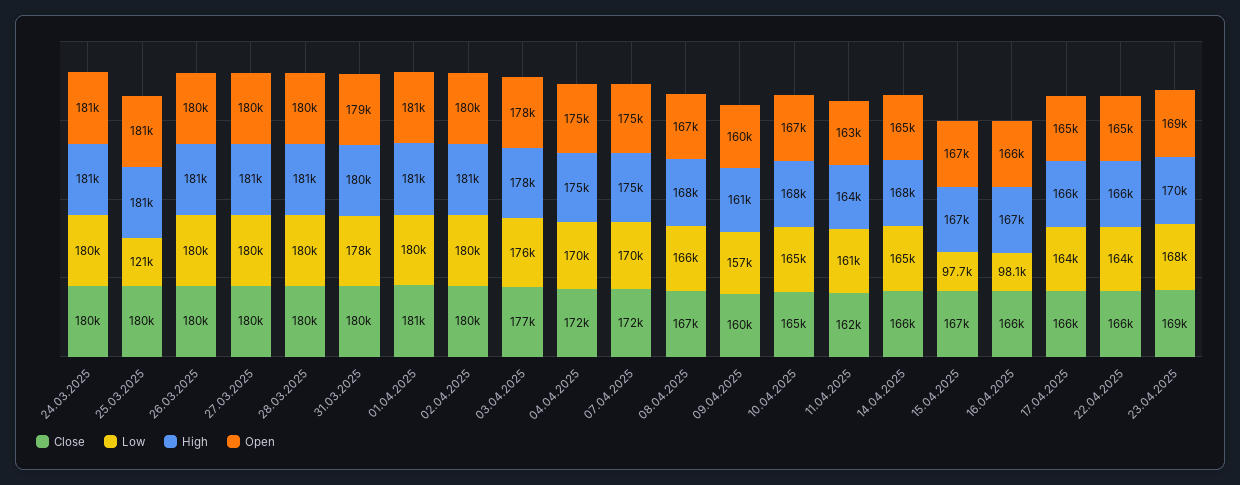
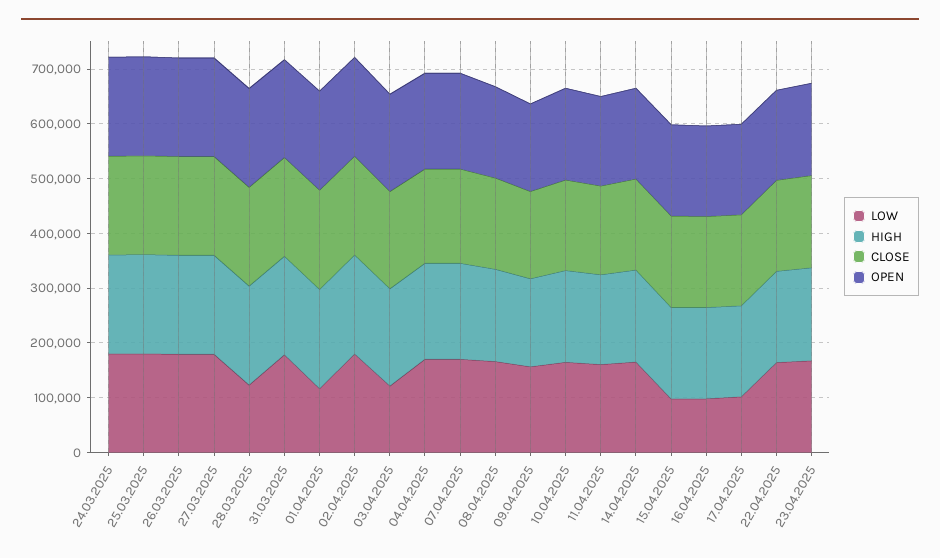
  {
    "Close": {
      "24.03.2025": 180000,
      "25.03.2025": 180000,
      "26.03.2025": 180000,
      "27.03.2025": 180000,
      "28.03.2025": 180000,
      "31.03.2025": 180000,
      "01.04.2025": 181000,
      "02.04.2025": 180000,
      "03.04.2025": 177000,
      "04.04.2025": 172000,
      "07.04.2025": 172000,
      "08.04.2025": 167000,
      "09.04.2025": 160000,
      "10.04.2025": 165000,
      "11.04.2025": 162000,
      "14.04.2025": 166000,
      "15.04.2025": 167000,
      "16.04.2025": 166000,
      "17.04.2025": 166000,
      "22.04.2025": 166000,
      "23.04.2025": 169000
    },
    "Low": {
      "24.03.2025": 180000,
-     "25.03.2025": 121000,
+     "25.03.2025": 180000,
      "26.03.2025": 180000,
      "27.03.2025": 180000,
-     "28.03.2025": 180000,
+     "28.03.2025": 120000,
      "31.03.2025": 178000,
-     "01.04.2025": 180000,
+     "01.04.2025": 120000,
      "02.04.2025": 180000,
-     "03.04.2025": 176000,
+     "03.04.2025": 120000,
      "04.04.2025": 170000,
      "07.04.2025": 170000,
      "08.04.2025": 166000,
      "09.04.2025": 157000,
      "10.04.2025": 165000,
      "11.04.2025": 161000,
      "14.04.2025": 165000,
      "15.04.2025": 97700,
      "16.04.2025": 98100,
-     "17.04.2025": 164000,
+     "17.04.2025": 100000,
      "22.04.2025": 164000,
      "23.04.2025": 168000
    },
    "High": {
      "24.03.2025": 181000,
      "25.03.2025": 181000,
      "26.03.2025": 181000,
      "27.03.2025": 181000,
      "28.03.2025": 181000,
      "31.03.2025": 180000,
      "01.04.2025": 181000,
      "02.04.2025": 181000,
      "03.04.2025": 178000,
      "04.04.2025": 175000,
      "07.04.2025": 175000,
      "08.04.2025": 168000,
      "09.04.2025": 161000,
      "10.04.2025": 168000,
      "11.04.2025": 164000,
      "14.04.2025": 168000,
      "15.04.2025": 167000,
      "16.04.2025": 167000,
      "17.04.2025": 166000,
      "22.04.2025": 166000,
      "23.04.2025": 170000
    },
    "Open": {
      "24.03.2025": 181000,
      "25.03.2025": 181000,
      "26.03.2025": 180000,
      "27.03.2025": 180000,
      "28.03.2025": 180000,
      "31.03.2025": 179000,
      "01.04.2025": 181000,
      "02.04.2025": 180000,
      "03.04.2025": 178000,
      "04.04.2025": 175000,
      "07.04.2025": 175000,
      "08.04.2025": 167000,
      "09.04.2025": 160000,
      "10.04.2025": 167000,
      "11.04.2025": 163000,
      "14.04.2025": 165000,
      "15.04.2025": 167000,
      "16.04.2025": 166000,
      "17.04.2025": 165000,
      "22.04.2025": 165000,
      "23.04.2025": 169000
    }
  }

